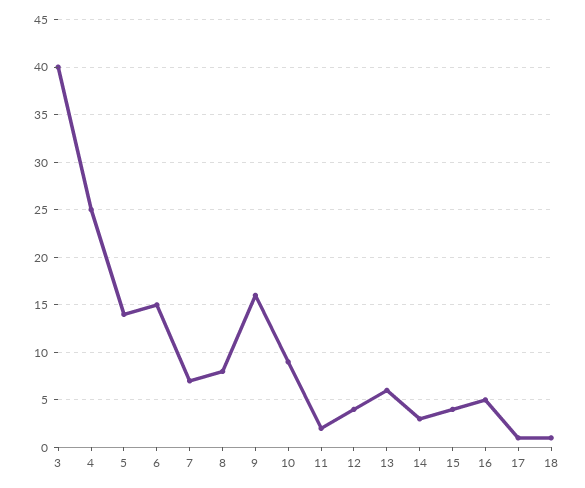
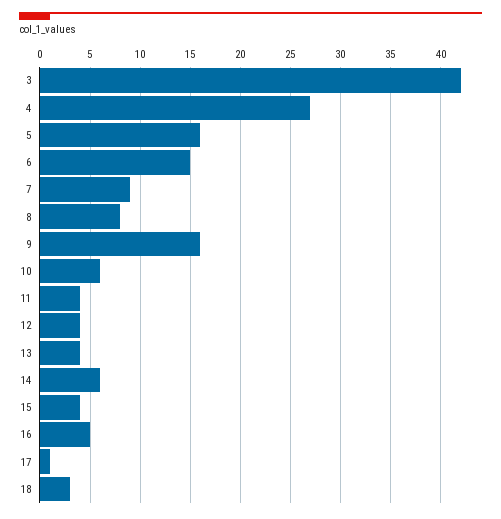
  {
-   "3": 40,
+   "3": 42,
-   "4": 25,
+   "4": 27,
-   "5": 14,
+   "5": 16,
    "6": 15,
-   "7": 7,
+   "7": 9,
    "8": 8,
    "9": 16,
-   "10": 9,
+   "10": 6,
-   "11": 2,
+   "11": 4,
    "12": 4,
-   "13": 6,
+   "13": 4,
-   "14": 3,
+   "14": 6,
    "15": 4,
    "16": 5,
    "17": 1,
-   "18": 1
+   "18": 3
  }

